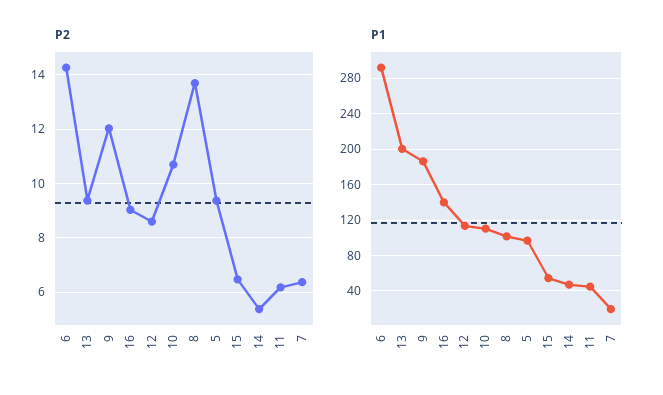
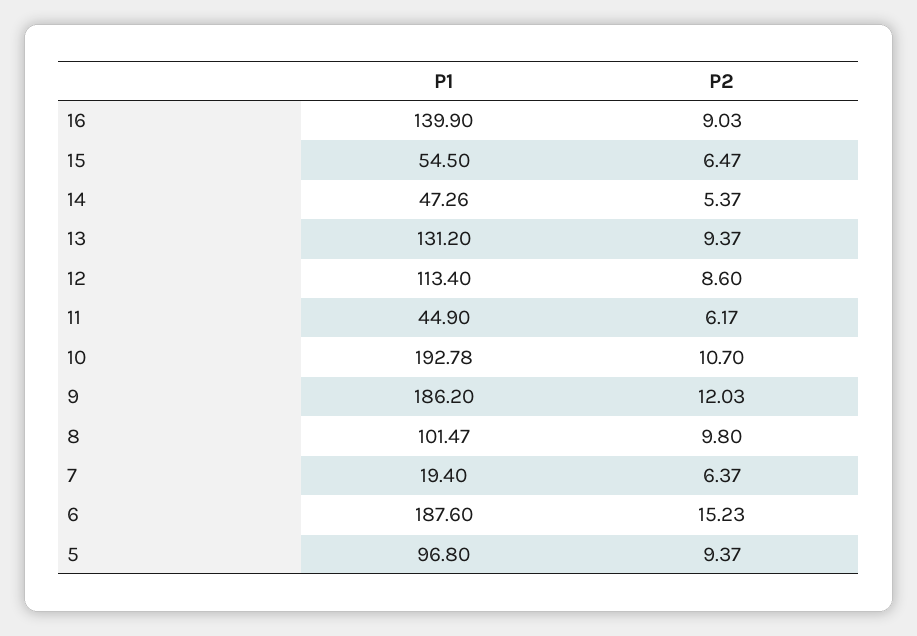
  {
    "P2": {
-     "6": 14.25,
+     "6": 15.23,
      "13": 9.37,
      "9": 12.03,
      "16": 9.03,
      "12": 8.6,
      "10": 10.7,
-     "8": 13.75,
+     "8": 9.8,
      "5": 9.37,
      "15": 6.47,
      "14": 5.37,
      "11": 6.17,
      "7": 6.37
    },
    "P1": {
-     "6": 290,
+     "6": 187.6,
-     "13": 200,
+     "13": 131.2,
      "9": 186.2,
      "16": 139.9,
      "12": 113.4,
-     "10": 110,
+     "10": 192.78,
      "8": 101.47,
      "5": 96.8,
      "15": 54.5,
      "14": 47.26,
      "11": 44.9,
      "7": 19.4
    }
  }

